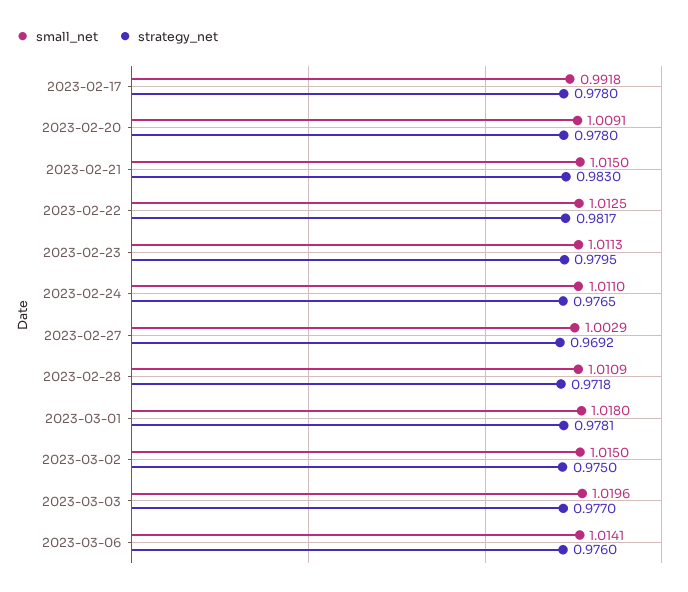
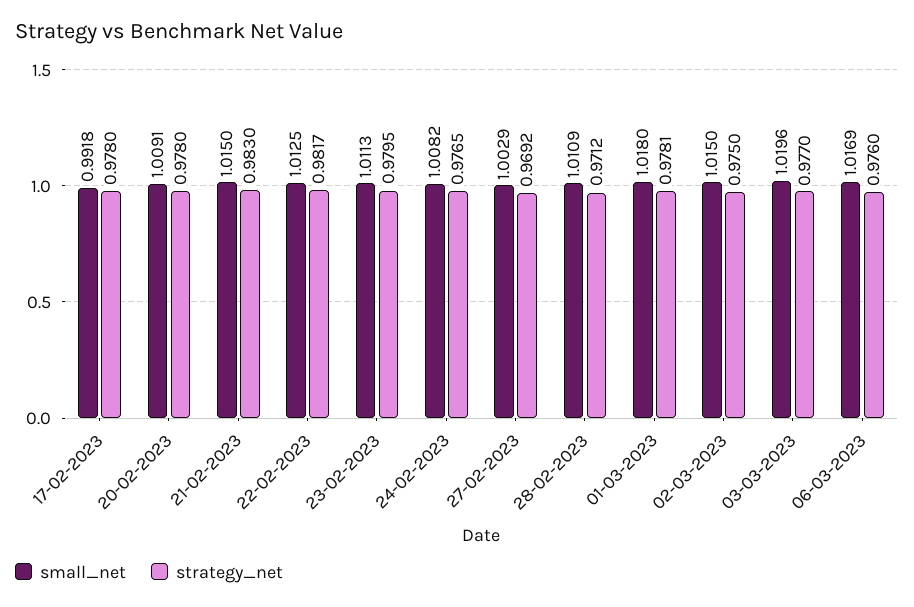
  {
    "small_net": {
      "2023-02-17": 0.9918,
      "2023-02-20": 1.0091,
      "2023-02-21": 1.015,
      "2023-02-22": 1.0125,
      "2023-02-23": 1.0113,
-     "2023-02-24": 1.011,
+     "2023-02-24": 1.0082,
      "2023-02-27": 1.0029,
      "2023-02-28": 1.0109,
      "2023-03-01": 1.018,
      "2023-03-02": 1.015,
      "2023-03-03": 1.0196,
-     "2023-03-06": 1.0141
+     "2023-03-06": 1.0169
    },
    "strategy_net": {
      "2023-02-17": 0.978,
      "2023-02-20": 0.978,
      "2023-02-21": 0.983,
      "2023-02-22": 0.9817,
      "2023-02-23": 0.9795,
      "2023-02-24": 0.9765,
      "2023-02-27": 0.9692,
-     "2023-02-28": 0.9718,
+     "2023-02-28": 0.9712,
      "2023-03-01": 0.9781,
      "2023-03-02": 0.975,
      "2023-03-03": 0.977,
      "2023-03-06": 0.976
    }
  }

